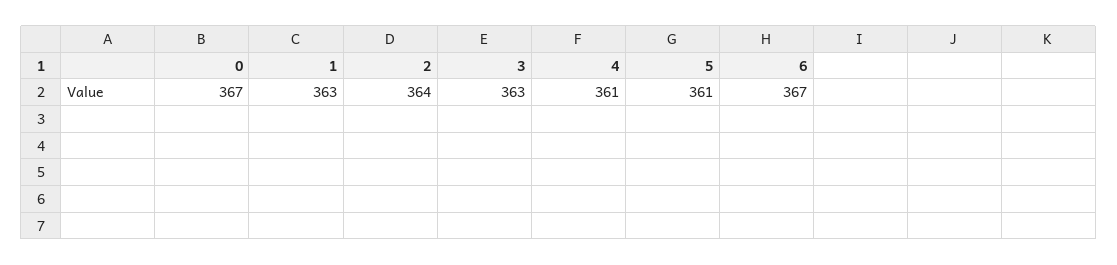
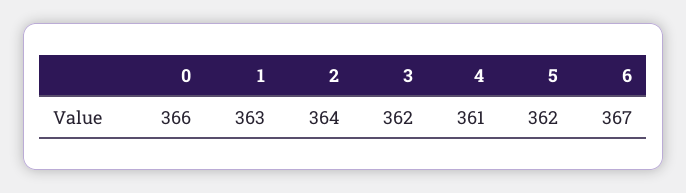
  {
-   "0": 367,
+   "0": 366,
    "1": 363,
    "2": 364,
-   "3": 363,
+   "3": 362,
    "4": 361,
-   "5": 361,
+   "5": 362,
    "6": 367
  }

